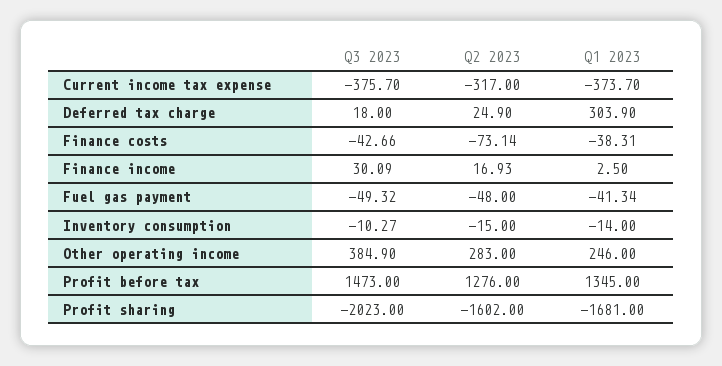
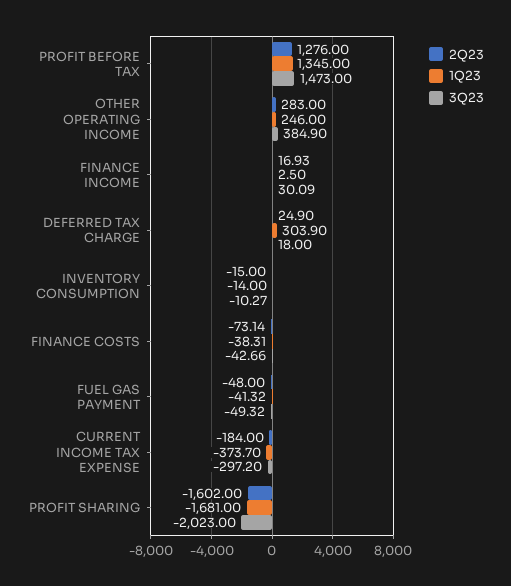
  {
    "Q3 2023": {
-     "Current income tax expense": -375.7,
+     "Current income tax expense": -297.2,
      "Deferred tax charge": 18,
      "Finance costs": -42.66,
      "Finance income": 30.09,
      "Fuel gas payment": -49.32,
      "Inventory consumption": -10.27,
      "Other operating income": 384.9,
      "Profit before tax": 1473,
      "Profit sharing": -2023
    },
    "Q2 2023": {
-     "Current income tax expense": -317,
+     "Current income tax expense": -184,
      "Deferred tax charge": 24.9,
      "Finance costs": -73.14,
      "Finance income": 16.93,
      "Fuel gas payment": -48,
      "Inventory consumption": -15,
      "Other operating income": 283,
      "Profit before tax": 1276,
      "Profit sharing": -1602
    },
    "Q1 2023": {
      "Current income tax expense": -373.7,
      "Deferred tax charge": 303.9,
      "Finance costs": -38.31,
      "Finance income": 2.5,
-     "Fuel gas payment": -41.34,
+     "Fuel gas payment": -41.32,
      "Inventory consumption": -14,
      "Other operating income": 246,
      "Profit before tax": 1345,
      "Profit sharing": -1681
    }
  }

